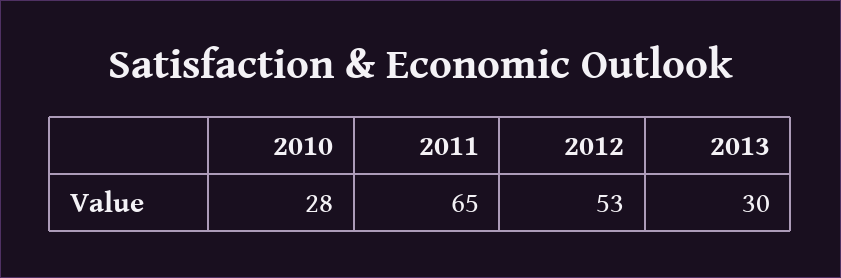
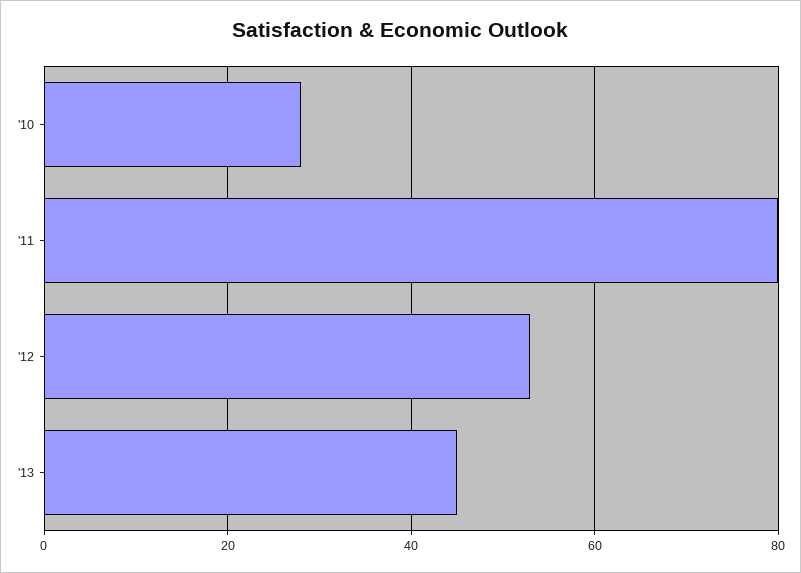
  {
    "2010": 28,
-   "2011": 65,
+   "2011": 80,
    "2012": 53,
-   "2013": 30
+   "2013": 45
  }

